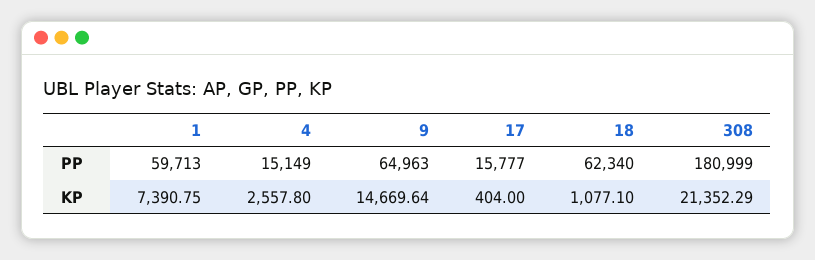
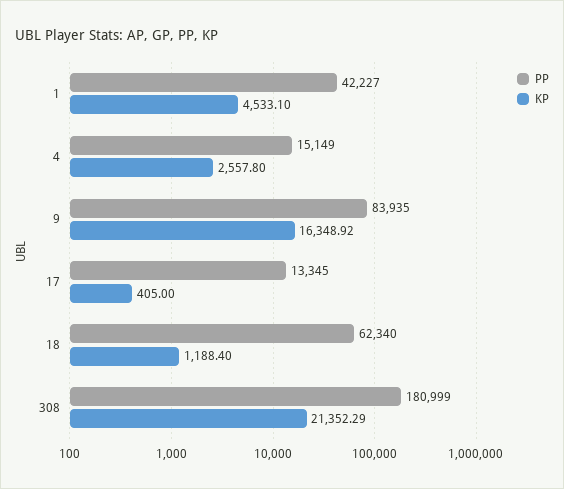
  {
    "PP": {
-     "1": 59713,
+     "1": 42227,
      "4": 15149,
-     "9": 64963,
+     "9": 83935,
-     "17": 15777,
+     "17": 13345,
      "18": 62340,
      "308": 180999
    },
    "KP": {
-     "1": 7390.75,
+     "1": 4533.1,
      "4": 2557.8,
-     "9": 14669.64,
+     "9": 16348.92,
-     "17": 404,
+     "17": 405,
-     "18": 1077.1,
+     "18": 1188.4,
      "308": 21352.29
    }
  }

